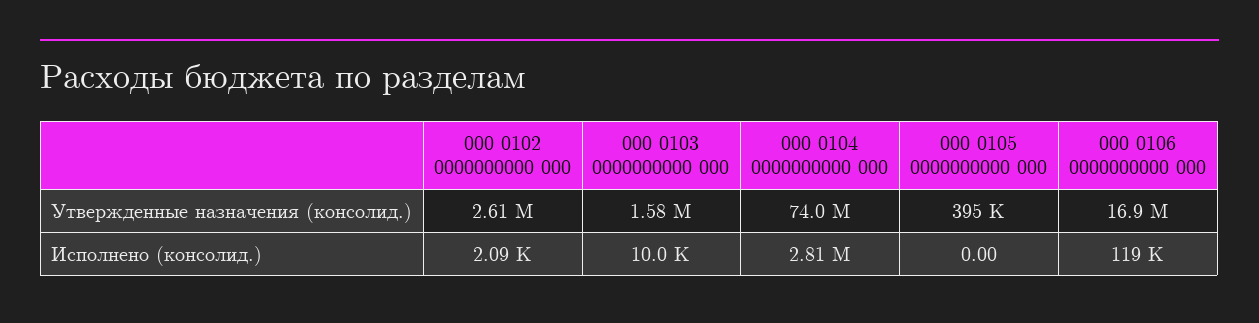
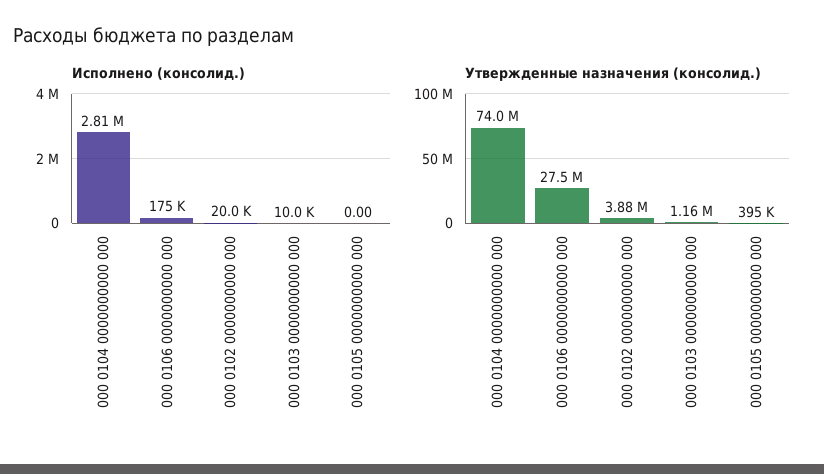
  {
    "Утвержденные назначения (консолид.)": {
-     "000 0102 0000000000 000": 2610000,
+     "000 0102 0000000000 000": 3880000,
-     "000 0103 0000000000 000": 1580000,
+     "000 0103 0000000000 000": 1160000,
      "000 0104 0000000000 000": 74000000,
      "000 0105 0000000000 000": 395000,
-     "000 0106 0000000000 000": 16900000
+     "000 0106 0000000000 000": 27500000
    },
    "Исполнено (консолид.)": {
-     "000 0102 0000000000 000": 2090,
+     "000 0102 0000000000 000": 20000,
      "000 0103 0000000000 000": 10000,
      "000 0104 0000000000 000": 2810000,
      "000 0105 0000000000 000": 0,
-     "000 0106 0000000000 000": 119000
+     "000 0106 0000000000 000": 175000
    }
  }

